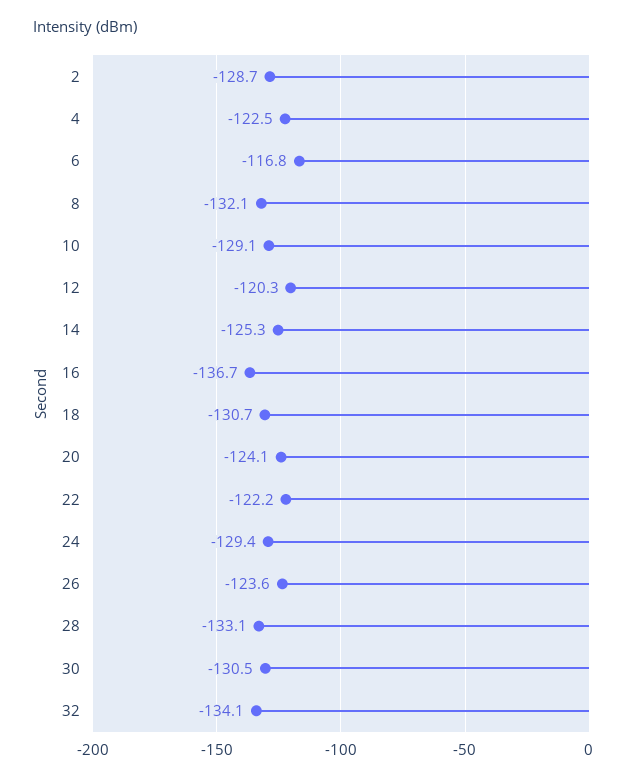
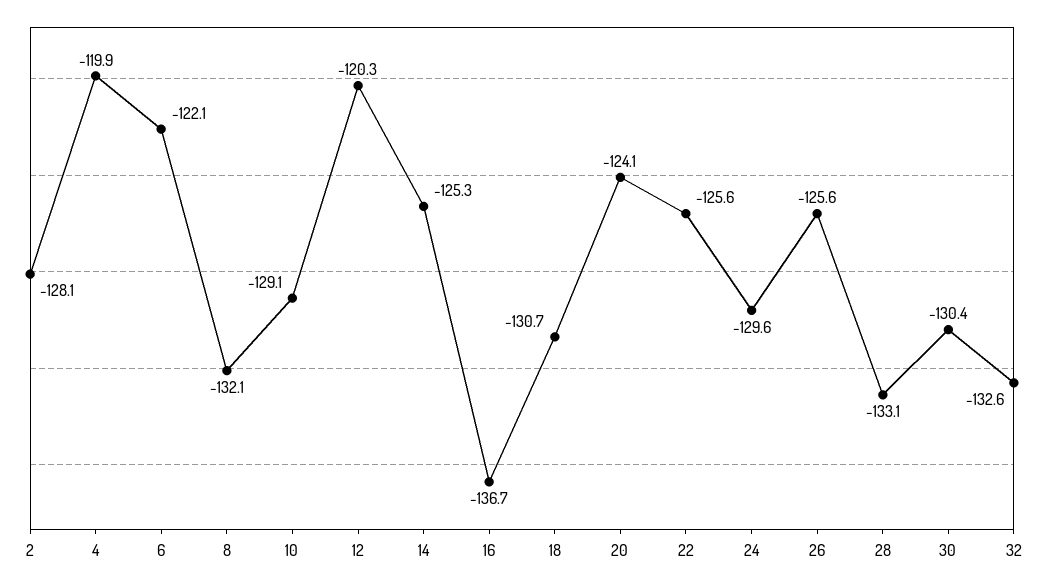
  {
-   "2": -128.7,
+   "2": -128.1,
-   "4": -122.5,
+   "4": -119.9,
-   "6": -116.8,
+   "6": -122.1,
    "8": -132.1,
    "10": -129.1,
    "12": -120.3,
    "14": -125.3,
    "16": -136.7,
    "18": -130.7,
    "20": -124.1,
-   "22": -122.2,
+   "22": -125.6,
-   "24": -129.4,
+   "24": -129.6,
-   "26": -123.6,
+   "26": -125.6,
    "28": -133.1,
-   "30": -130.5,
+   "30": -130.4,
-   "32": -134.1
+   "32": -132.6
  }

